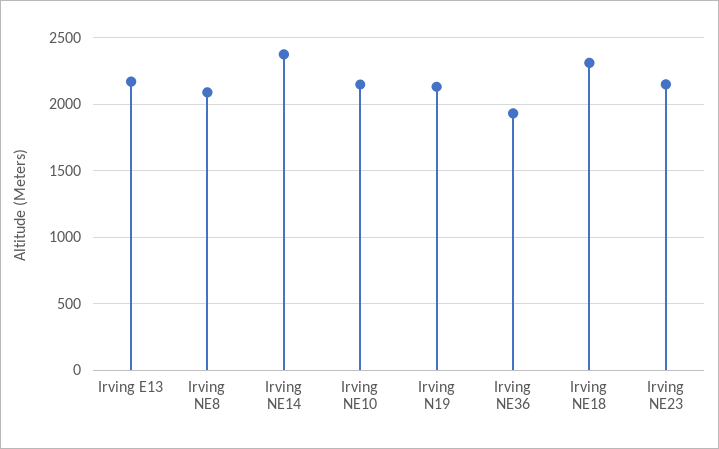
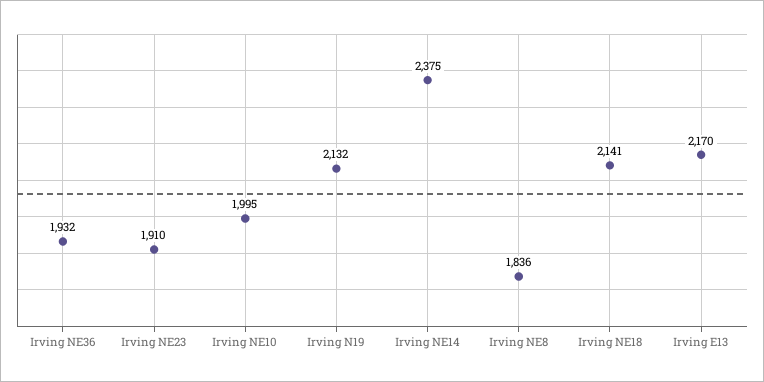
  {
    "Irving E13": 2170,
-   "Irving NE8": 2100,
+   "Irving NE8": 1836,
    "Irving NE14": 2375,
-   "Irving NE10": 2150,
+   "Irving NE10": 1995,
    "Irving N19": 2132,
    "Irving NE36": 1932,
-   "Irving NE18": 2300,
+   "Irving NE18": 2141,
-   "Irving NE23": 2150
+   "Irving NE23": 1910
  }

